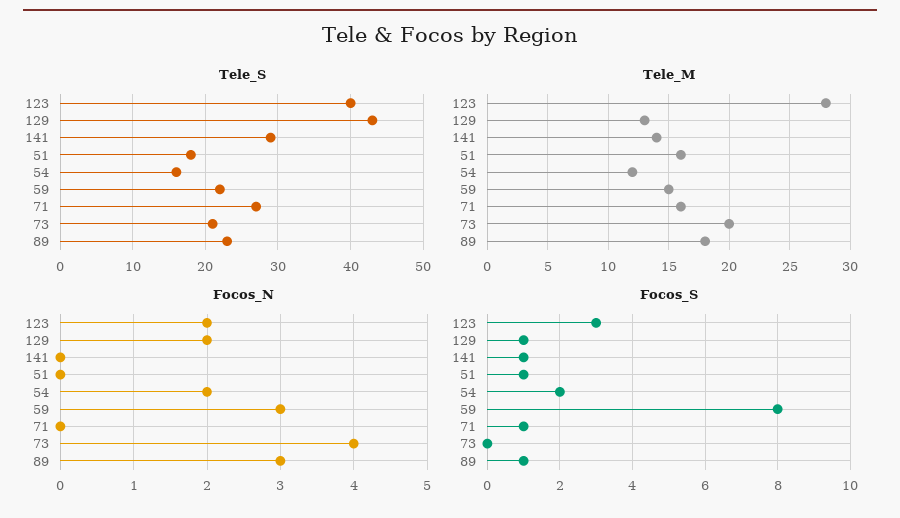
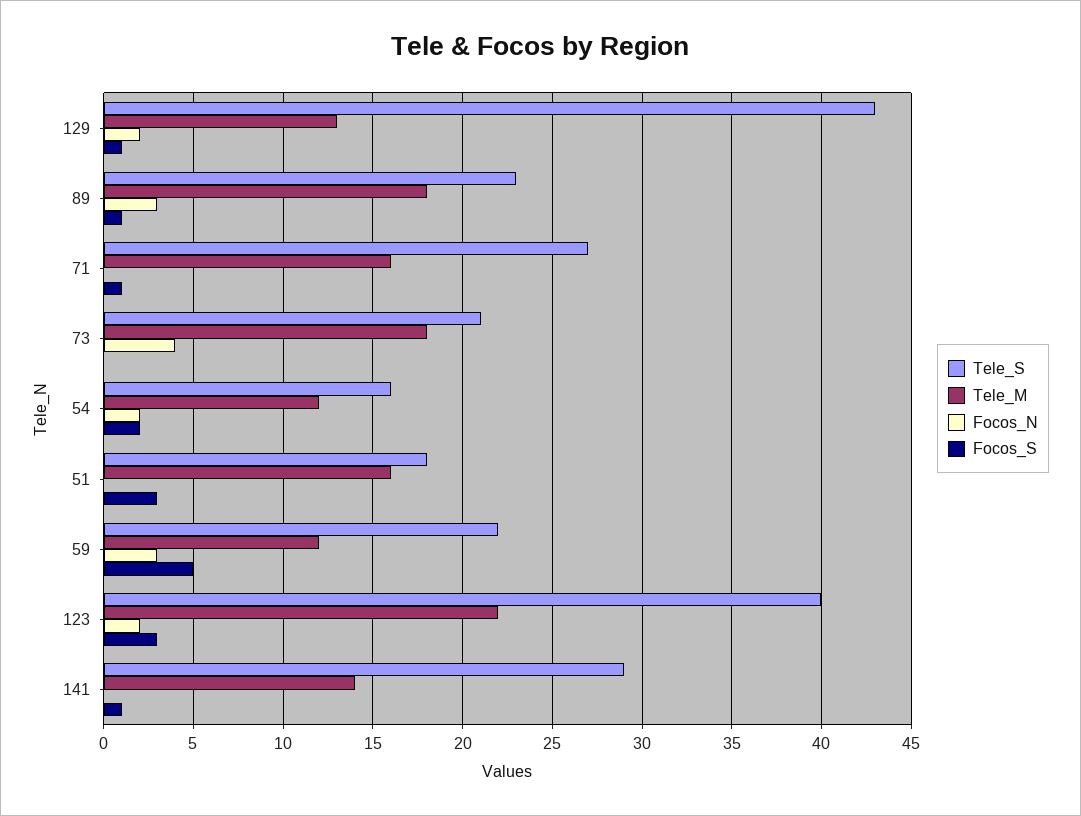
  {
    "Tele_S": {
      "123": 40,
      "129": 43,
      "141": 29,
      "51": 18,
      "54": 16,
      "59": 22,
      "71": 27,
      "73": 21,
      "89": 23
    },
    "Tele_M": {
-     "123": 28,
+     "123": 22,
      "129": 13,
      "141": 14,
      "51": 16,
      "54": 12,
-     "59": 15,
+     "59": 12,
      "71": 16,
-     "73": 20,
+     "73": 18,
      "89": 18
    },
    "Focos_N": {
      "123": 2,
      "129": 2,
      "141": 0,
      "51": 0,
      "54": 2,
      "59": 3,
      "71": 0,
      "73": 4,
      "89": 3
    },
    "Focos_S": {
      "123": 3,
      "129": 1,
      "141": 1,
-     "51": 1,
+     "51": 3,
      "54": 2,
-     "59": 8,
+     "59": 5,
      "71": 1,
      "73": 0,
      "89": 1
    }
  }

